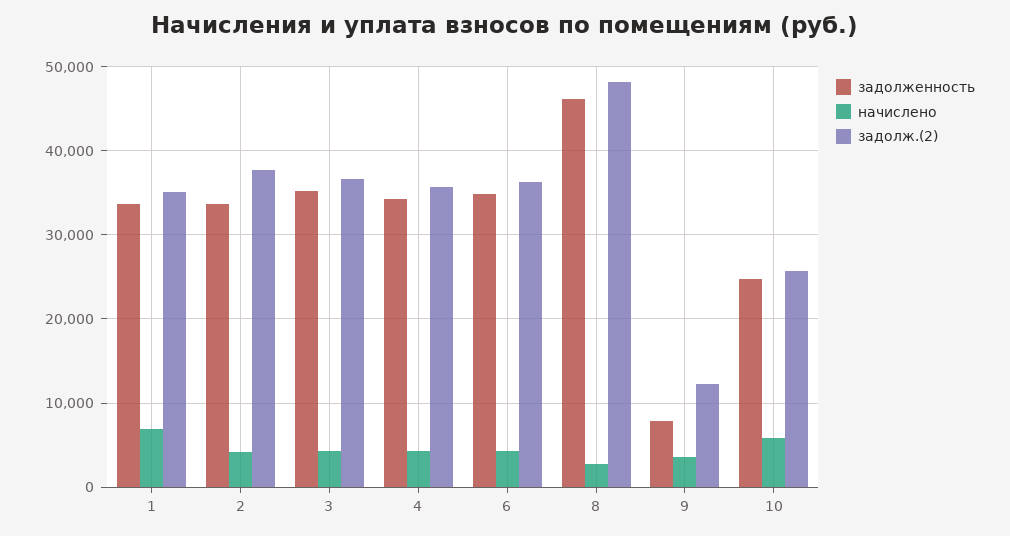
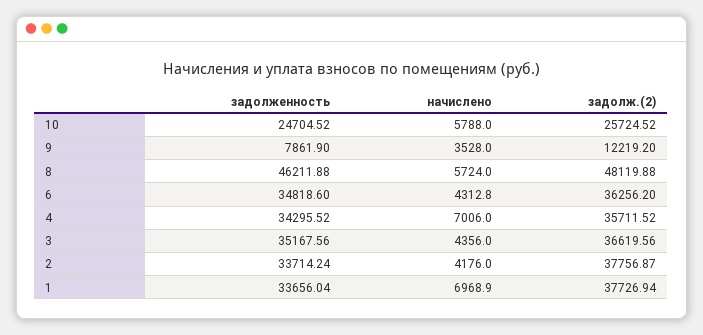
  {
    "задолженность": {
      "1": 33656.04,
      "2": 33714.24,
      "3": 35167.56,
      "4": 34295.52,
      "6": 34818.6,
      "8": 46211.88,
      "9": 7861.9,
      "10": 24704.52
    },
    "начислено": {
      "1": 6968.9,
      "2": 4176,
      "3": 4356,
-     "4": 4000,
+     "4": 7006,
      "6": 4312.8,
-     "8": 3000,
+     "8": 5724,
      "9": 3528,
      "10": 5788
    },
    "задолж.(2)": {
-     "1": 35000,
+     "1": 37726.94,
      "2": 37756.87,
      "3": 36619.56,
      "4": 35711.52,
      "6": 36256.2,
      "8": 48119.88,
      "9": 12219.2,
      "10": 25724.52
    }
  }

